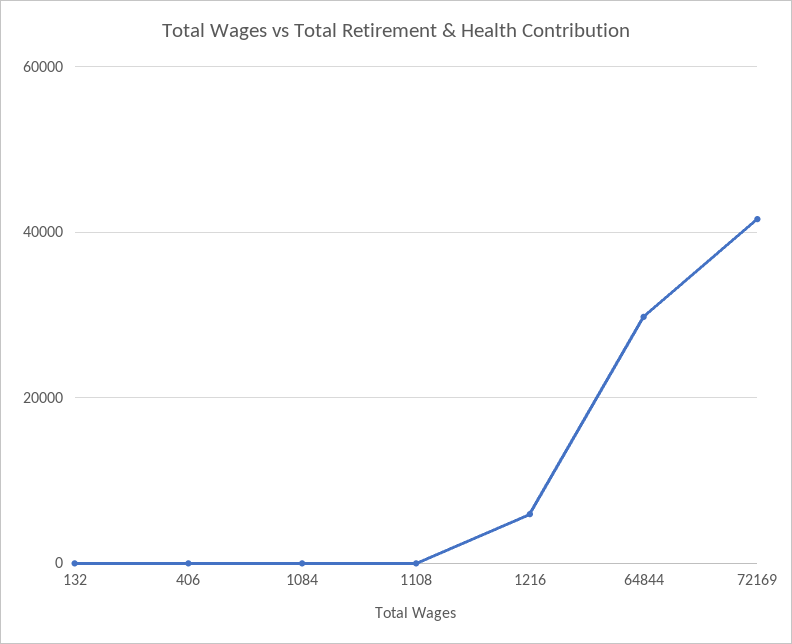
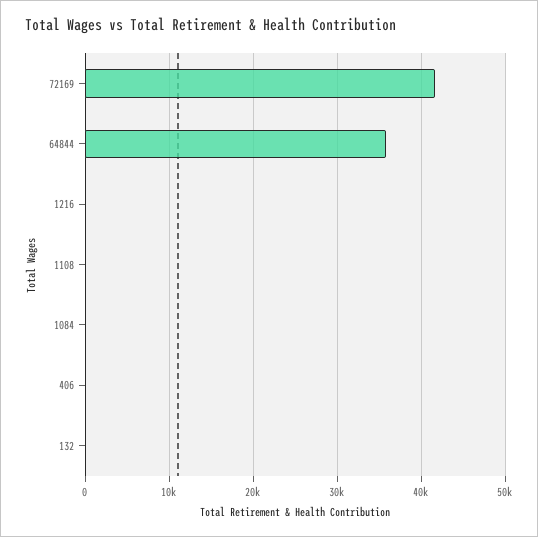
  {
    "132": 0,
    "406": 0,
    "1084": 0,
    "1108": 0,
-   "1216": 6000,
+   "1216": 0,
-   "64844": 30000,
+   "64844": 36000,
    "72169": 42000
  }

